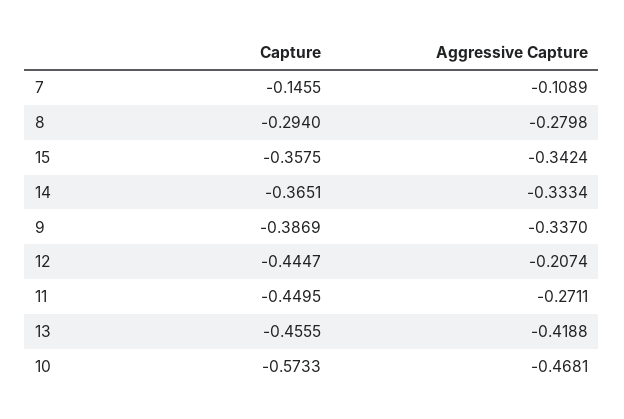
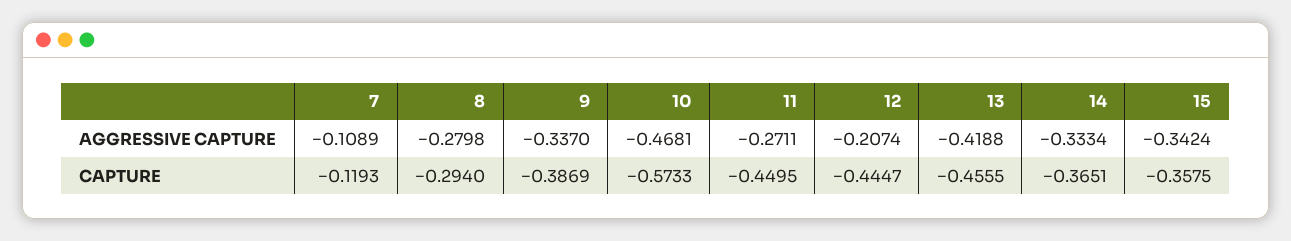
  {
    "Capture": {
-     "7": -0.1455,
+     "7": -0.1193,
      "8": -0.294,
      "15": -0.3575,
      "14": -0.3651,
      "9": -0.3869,
      "12": -0.4447,
      "11": -0.4495,
      "13": -0.4555,
      "10": -0.5733
    },
    "Aggressive Capture": {
      "7": -0.1089,
      "8": -0.2798,
      "15": -0.3424,
      "14": -0.3334,
      "9": -0.337,
      "12": -0.2074,
      "11": -0.2711,
      "13": -0.4188,
      "10": -0.4681
    }
  }

